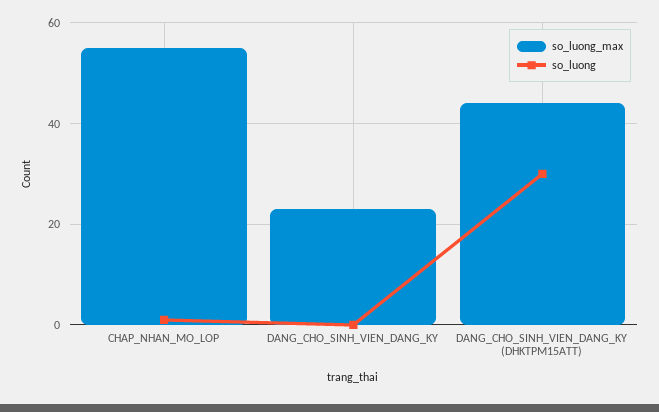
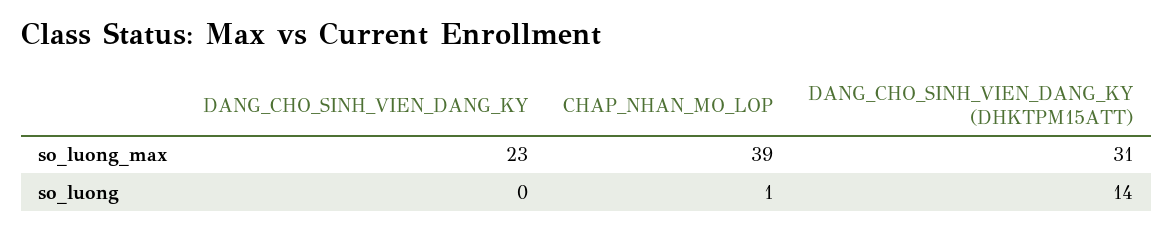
  {
    "so_luong_max": {
-     "CHAP_NHAN_MO_LOP": 55,
+     "CHAP_NHAN_MO_LOP": 39,
      "DANG_CHO_SINH_VIEN_DANG_KY": 23,
-     "DANG_CHO_SINH_VIEN_DANG_KY (DHKTPM15ATT)": 45
+     "DANG_CHO_SINH_VIEN_DANG_KY (DHKTPM15ATT)": 31
    },
    "so_luong": {
      "CHAP_NHAN_MO_LOP": 1,
      "DANG_CHO_SINH_VIEN_DANG_KY": 0,
-     "DANG_CHO_SINH_VIEN_DANG_KY (DHKTPM15ATT)": 30
+     "DANG_CHO_SINH_VIEN_DANG_KY (DHKTPM15ATT)": 14
    }
  }

